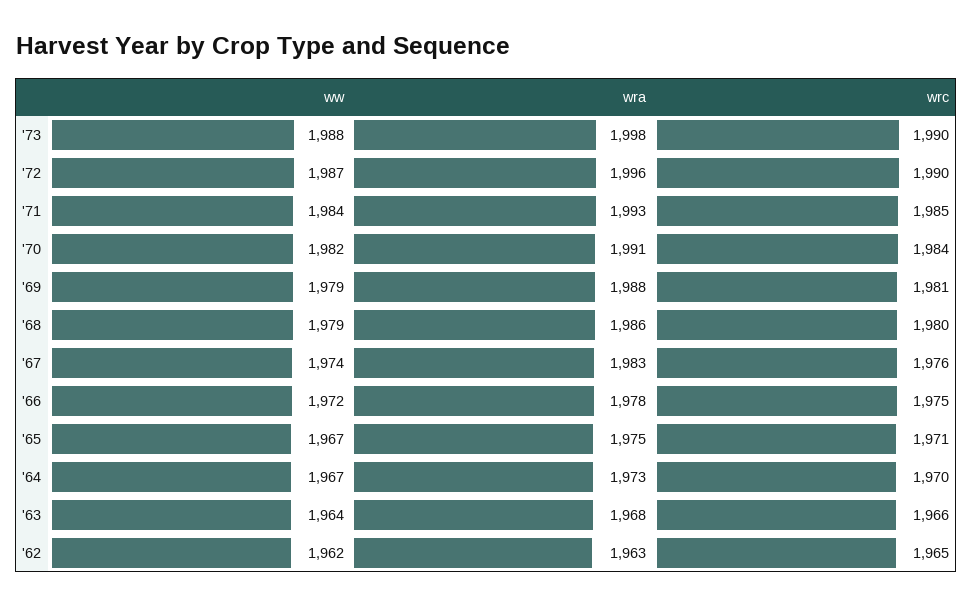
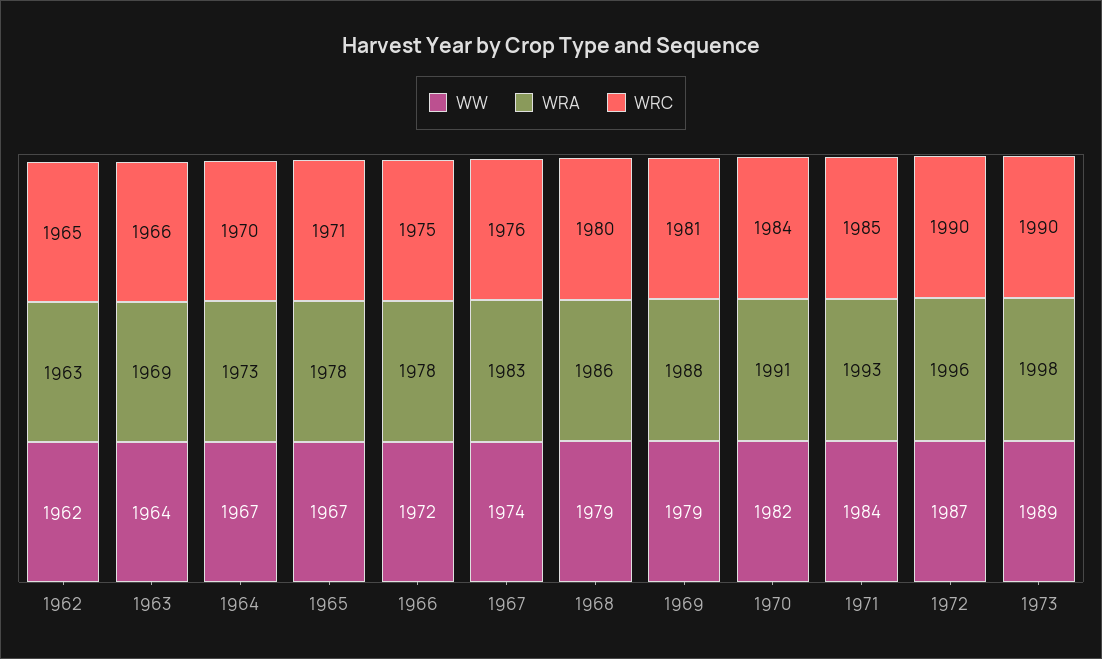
  {
    "ww": {
-     "'73": 1988,
+     "'73": 1989,
      "'72": 1987,
      "'71": 1984,
      "'70": 1982,
      "'69": 1979,
      "'68": 1979,
      "'67": 1974,
      "'66": 1972,
      "'65": 1967,
      "'64": 1967,
      "'63": 1964,
      "'62": 1962
    },
    "wra": {
      "'73": 1998,
      "'72": 1996,
      "'71": 1993,
      "'70": 1991,
      "'69": 1988,
      "'68": 1986,
      "'67": 1983,
      "'66": 1978,
-     "'65": 1975,
+     "'65": 1978,
      "'64": 1973,
-     "'63": 1968,
+     "'63": 1969,
      "'62": 1963
    },
    "wrc": {
      "'73": 1990,
      "'72": 1990,
      "'71": 1985,
      "'70": 1984,
      "'69": 1981,
      "'68": 1980,
      "'67": 1976,
      "'66": 1975,
      "'65": 1971,
      "'64": 1970,
      "'63": 1966,
      "'62": 1965
    }
  }

